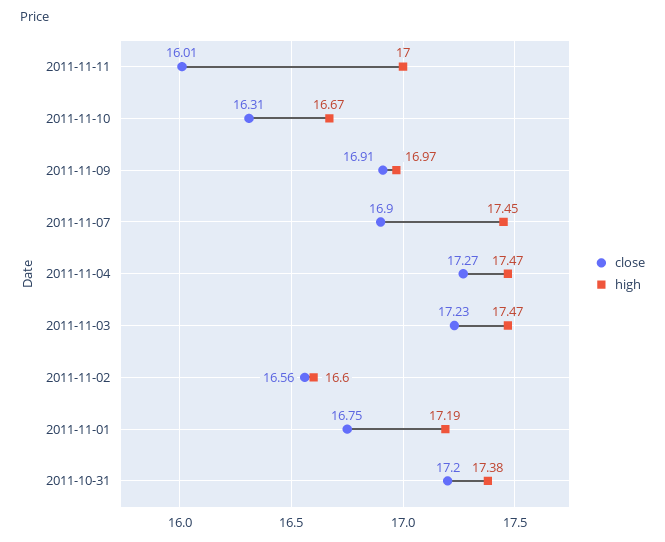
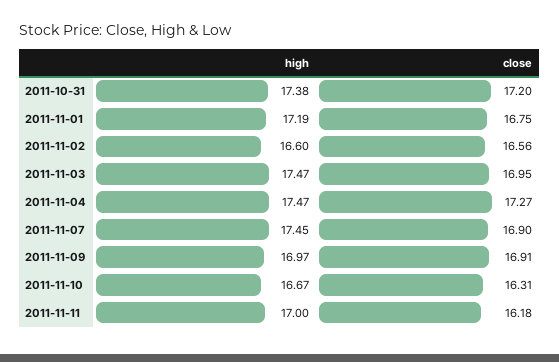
  {
    "close": {
-     "2011-11-11": 16.01,
+     "2011-11-11": 16.18,
      "2011-11-10": 16.31,
      "2011-11-09": 16.91,
      "2011-11-07": 16.9,
      "2011-11-04": 17.27,
-     "2011-11-03": 17.23,
+     "2011-11-03": 16.95,
      "2011-11-02": 16.56,
      "2011-11-01": 16.75,
      "2011-10-31": 17.2
    },
    "high": {
      "2011-11-11": 17,
      "2011-11-10": 16.67,
      "2011-11-09": 16.97,
      "2011-11-07": 17.45,
      "2011-11-04": 17.47,
      "2011-11-03": 17.47,
      "2011-11-02": 16.6,
      "2011-11-01": 17.19,
      "2011-10-31": 17.38
    }
  }

